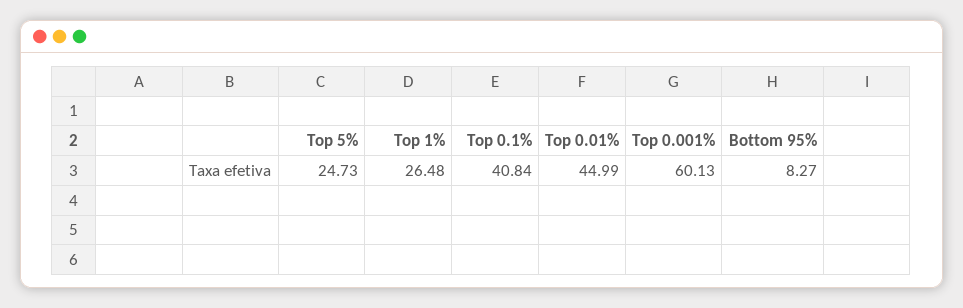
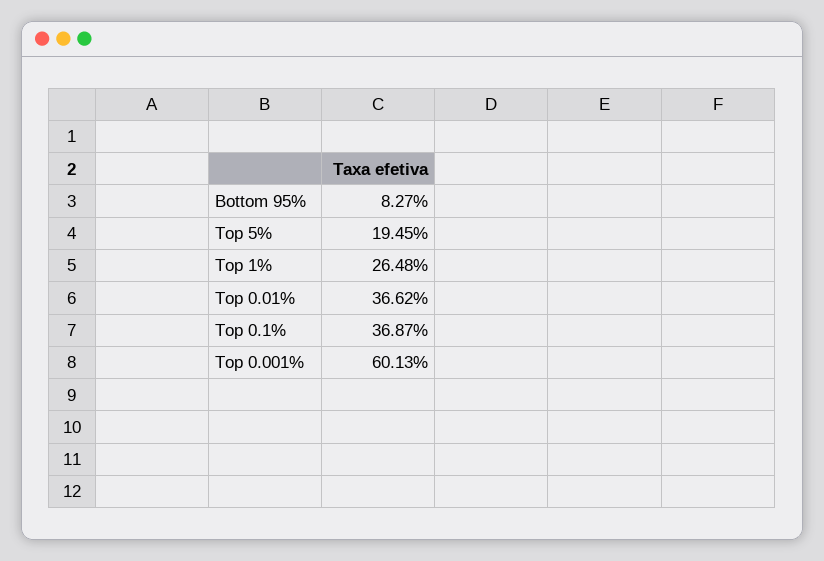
  {
-   "Top 5%": 24.73,
+   "Top 5%": 19.45,
    "Top 1%": 26.48,
-   "Top 0.1%": 40.84,
+   "Top 0.1%": 36.87,
-   "Top 0.01%": 44.99,
+   "Top 0.01%": 36.62,
    "Top 0.001%": 60.13,
    "Bottom 95%": 8.27
  }

